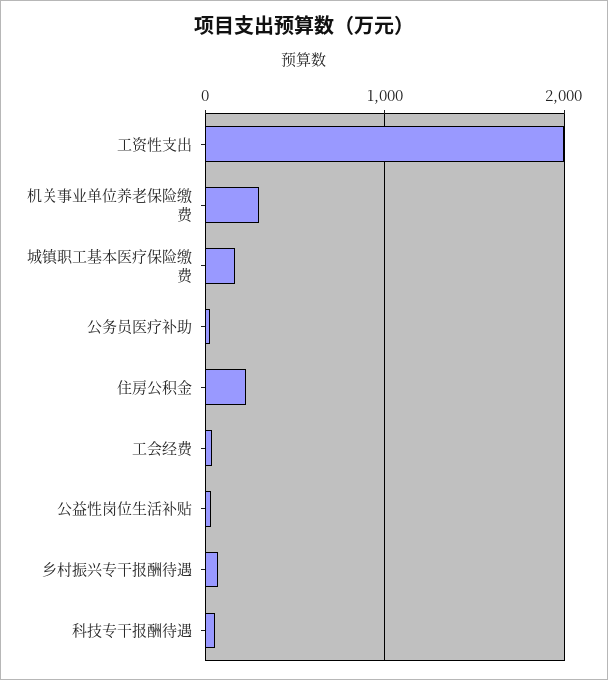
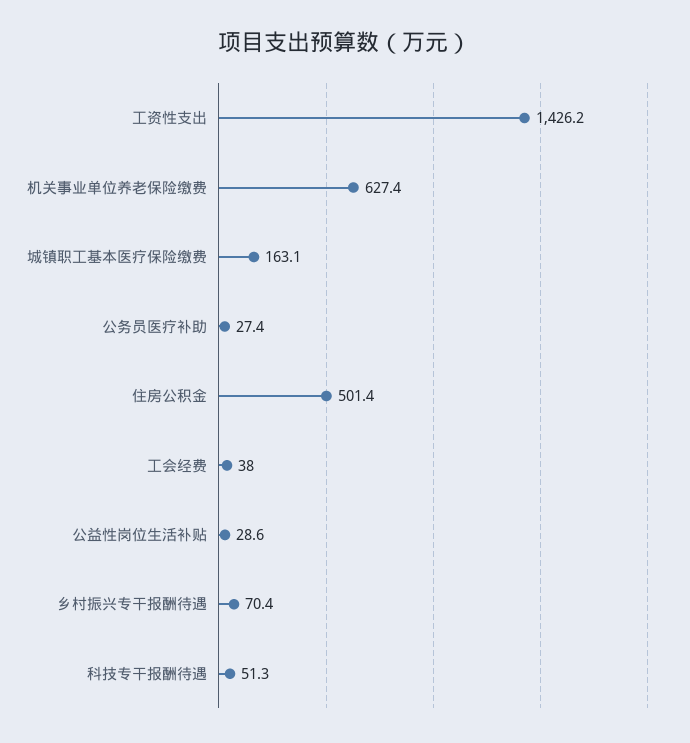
  {
-   "工资性支出": 2000,
+   "工资性支出": 1426.2,
-   "机关事业单位养老保险缴费": 300,
+   "机关事业单位养老保险缴费": 627.4,
    "城镇职工基本医疗保险缴费": 163.1,
    "公务员医疗补助": 27.4,
-   "住房公积金": 200,
+   "住房公积金": 501.4,
    "工会经费": 38,
    "公益性岗位生活补贴": 28.6,
    "乡村振兴专干报酬待遇": 70.4,
    "科技专干报酬待遇": 51.3
  }

